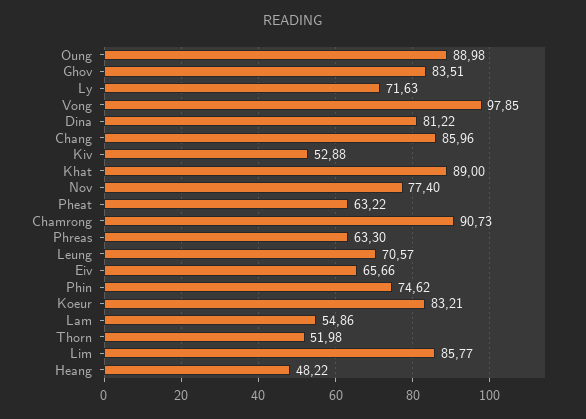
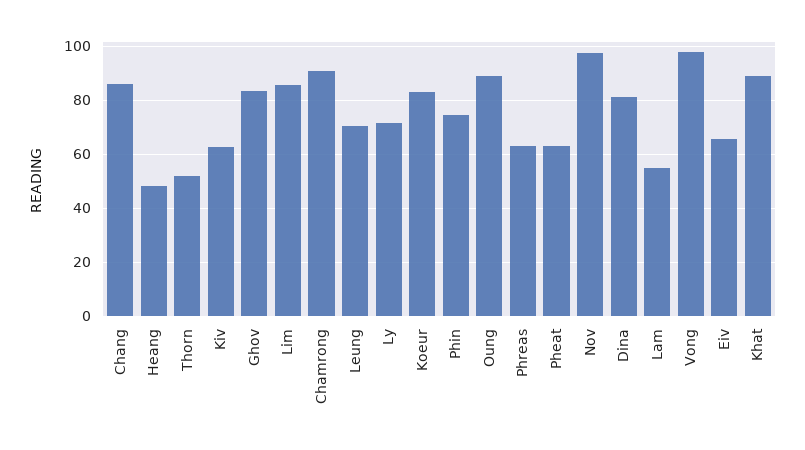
  {
    "Oung": 88.98,
    "Ghov": 83.51,
    "Ly": 71.63,
    "Vong": 97.85,
    "Dina": 81.22,
    "Chang": 85.96,
-   "Kiv": 52.88,
+   "Kiv": 62.5,
    "Khat": 89,
-   "Nov": 77.4,
+   "Nov": 97.5,
    "Pheat": 63.22,
    "Chamrong": 90.73,
    "Phreas": 63.3,
    "Leung": 70.57,
    "Eiv": 65.66,
    "Phin": 74.62,
    "Koeur": 83.21,
    "Lam": 54.86,
    "Thorn": 51.98,
    "Lim": 85.77,
    "Heang": 48.22
  }

